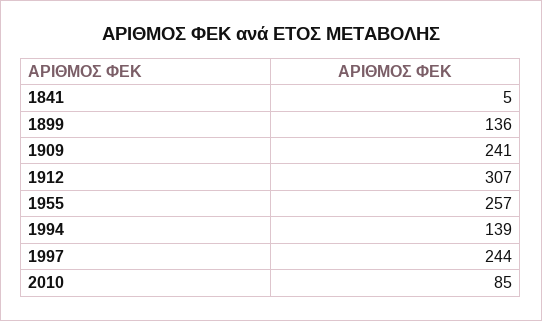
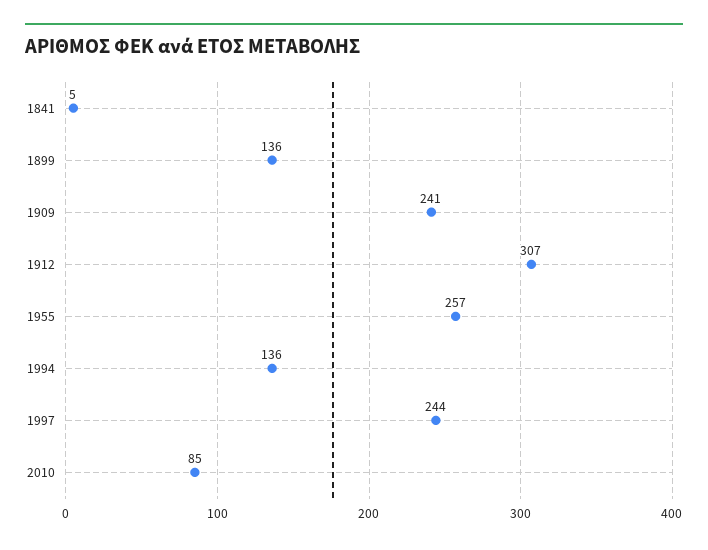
  {
    "1841": 5,
    "1899": 136,
    "1909": 241,
    "1912": 307,
    "1955": 257,
-   "1994": 139,
+   "1994": 136,
    "1997": 244,
    "2010": 85
  }

